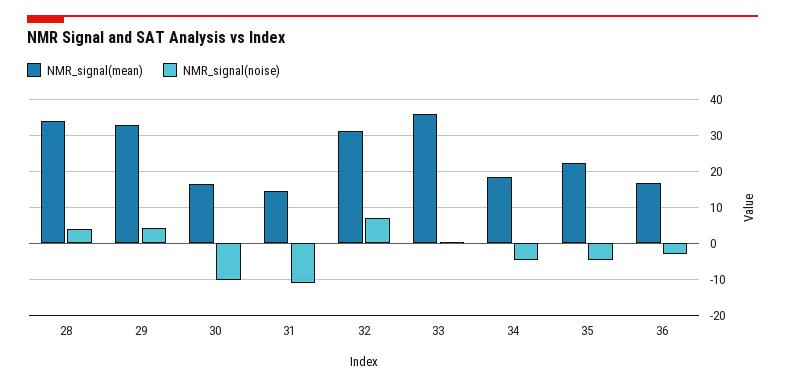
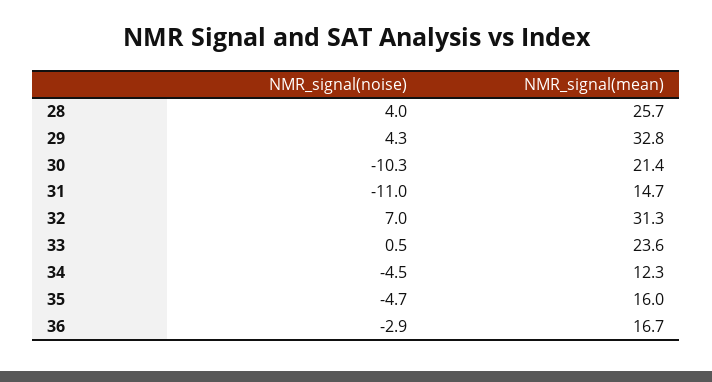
  {
    "NMR_signal(mean)": {
-     "28": 34,
+     "28": 25.7,
      "29": 32.8,
-     "30": 16,
+     "30": 21.4,
      "31": 14.7,
      "32": 31.3,
-     "33": 36,
+     "33": 23.6,
-     "34": 18,
+     "34": 12.3,
-     "35": 22,
+     "35": 16,
      "36": 16.7
    },
    "NMR_signal(noise)": {
      "28": 4,
      "29": 4.3,
      "30": -10.3,
      "31": -11,
      "32": 7,
      "33": 0.5,
      "34": -4.5,
      "35": -4.7,
      "36": -2.9
    }
  }

